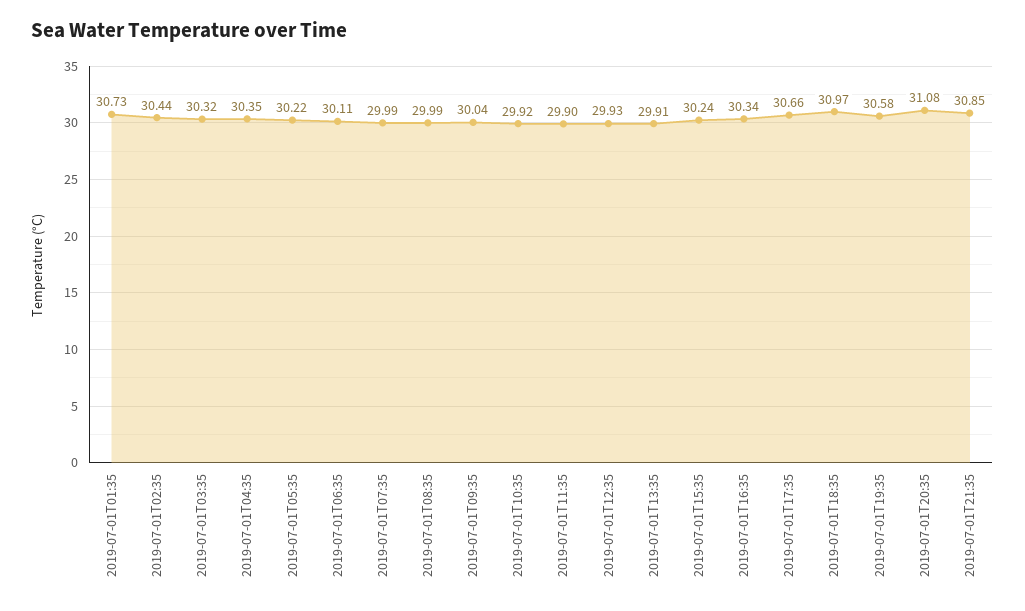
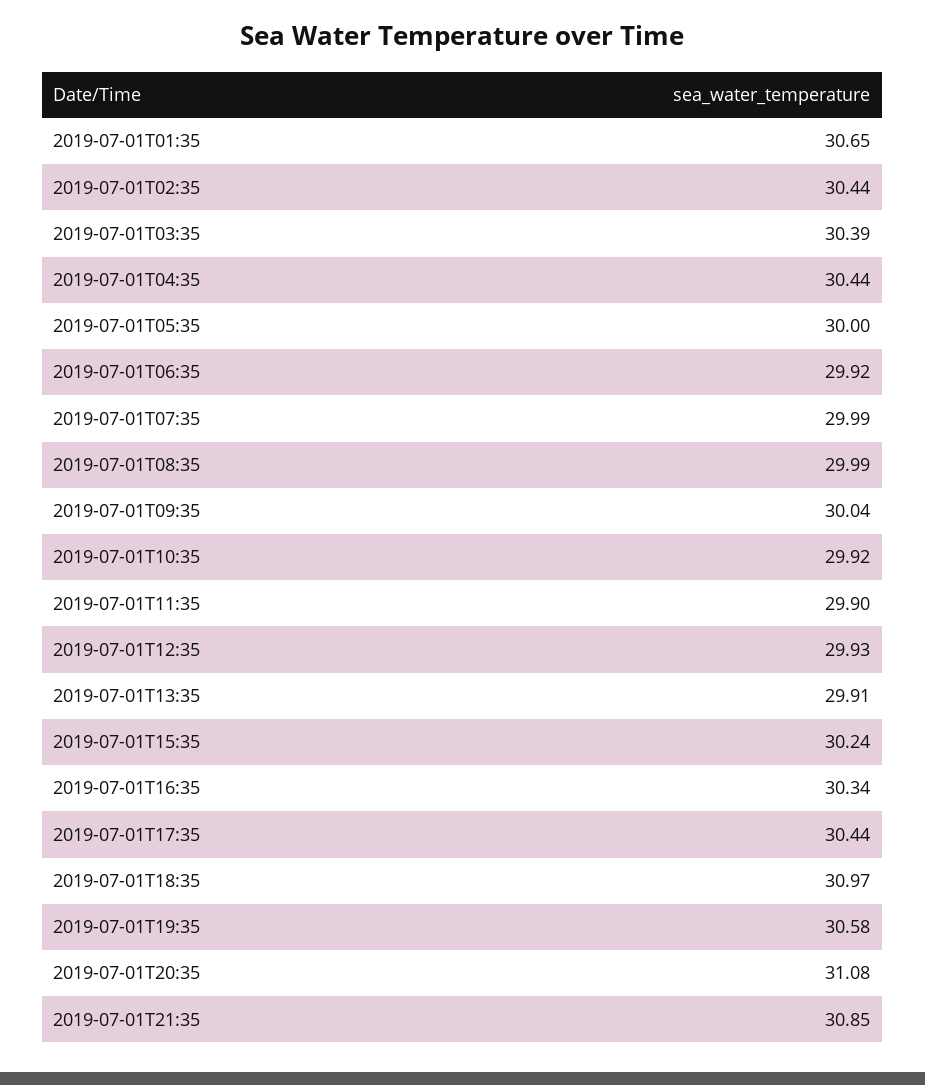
  {
-   "2019-07-01T01:35": 30.73,
+   "2019-07-01T01:35": 30.65,
    "2019-07-01T02:35": 30.44,
-   "2019-07-01T03:35": 30.32,
+   "2019-07-01T03:35": 30.39,
-   "2019-07-01T04:35": 30.35,
+   "2019-07-01T04:35": 30.44,
-   "2019-07-01T05:35": 30.22,
+   "2019-07-01T05:35": 30,
-   "2019-07-01T06:35": 30.11,
+   "2019-07-01T06:35": 29.92,
    "2019-07-01T07:35": 29.99,
    "2019-07-01T08:35": 29.99,
    "2019-07-01T09:35": 30.04,
    "2019-07-01T10:35": 29.92,
    "2019-07-01T11:35": 29.9,
    "2019-07-01T12:35": 29.93,
    "2019-07-01T13:35": 29.91,
    "2019-07-01T15:35": 30.24,
    "2019-07-01T16:35": 30.34,
-   "2019-07-01T17:35": 30.66,
+   "2019-07-01T17:35": 30.44,
    "2019-07-01T18:35": 30.97,
    "2019-07-01T19:35": 30.58,
    "2019-07-01T20:35": 31.08,
    "2019-07-01T21:35": 30.85
  }

